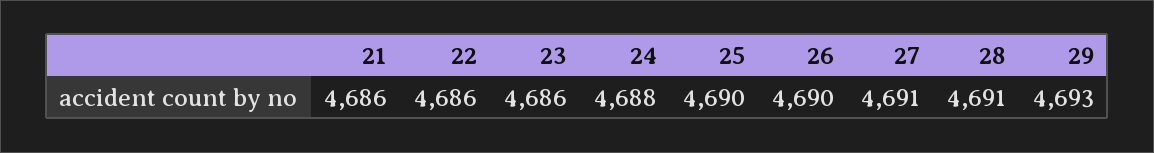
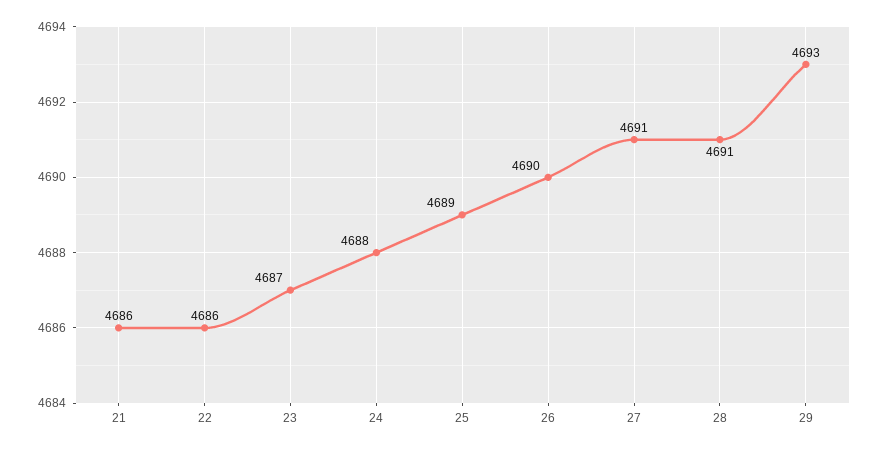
  {
    "21": 4686,
    "22": 4686,
-   "23": 4686,
+   "23": 4687,
    "24": 4688,
-   "25": 4690,
+   "25": 4689,
    "26": 4690,
    "27": 4691,
    "28": 4691,
    "29": 4693
  }

